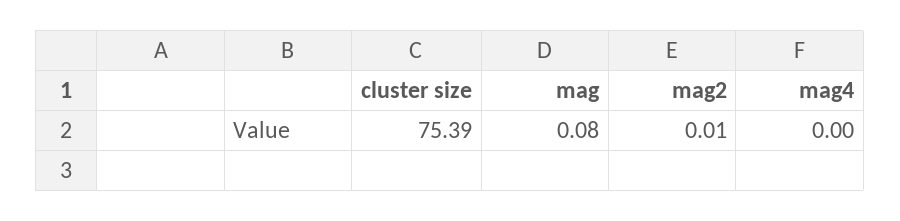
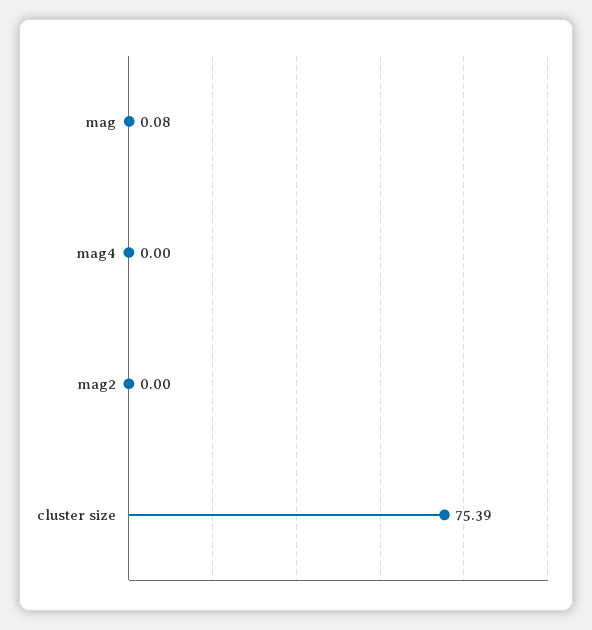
  {
    "cluster size": 75.39,
    "mag": 0.08,
-   "mag2": 0.01,
+   "mag2": 0,
    "mag4": 0
  }

